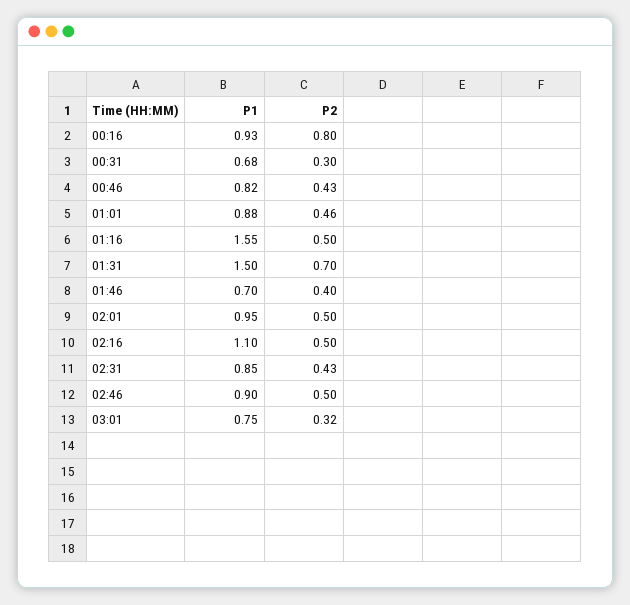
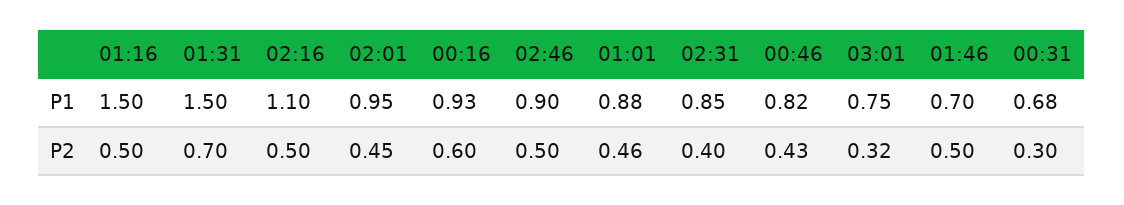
  {
    "P1": {
      "00:16": 0.93,
      "00:31": 0.68,
      "00:46": 0.82,
      "01:01": 0.88,
-     "01:16": 1.55,
+     "01:16": 1.5,
      "01:31": 1.5,
      "01:46": 0.7,
      "02:01": 0.95,
      "02:16": 1.1,
      "02:31": 0.85,
      "02:46": 0.9,
      "03:01": 0.75
    },
    "P2": {
-     "00:16": 0.8,
+     "00:16": 0.6,
      "00:31": 0.3,
      "00:46": 0.43,
      "01:01": 0.46,
      "01:16": 0.5,
      "01:31": 0.7,
-     "01:46": 0.4,
+     "01:46": 0.5,
-     "02:01": 0.5,
+     "02:01": 0.45,
      "02:16": 0.5,
-     "02:31": 0.43,
+     "02:31": 0.4,
      "02:46": 0.5,
      "03:01": 0.32
    }
  }

